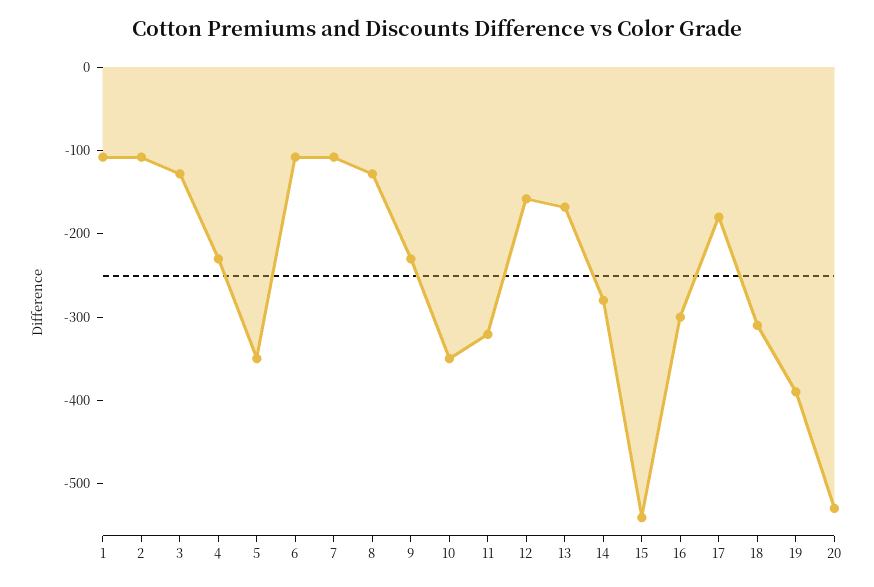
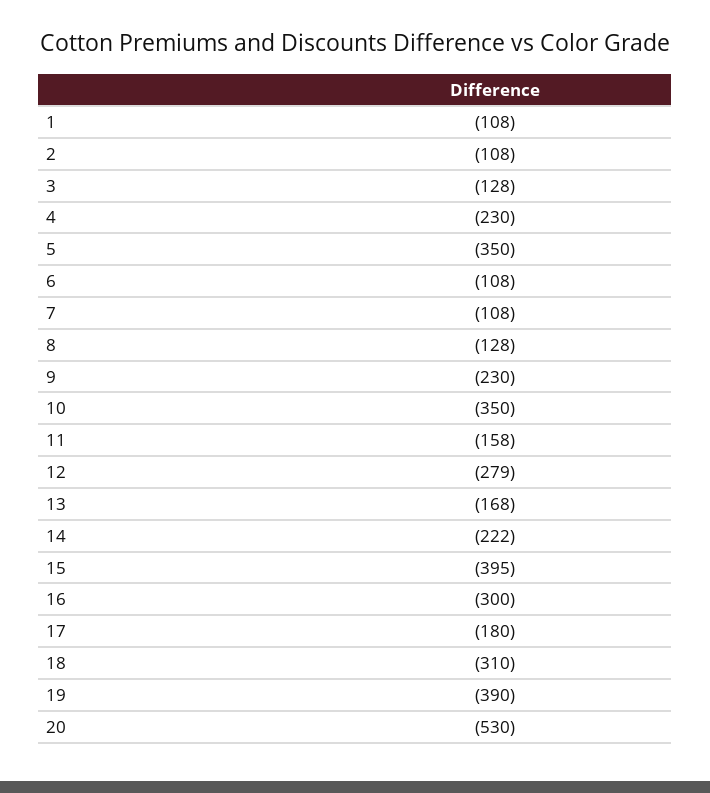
  {
    "1": -108,
    "2": -108,
    "3": -128,
    "4": -230,
    "5": -350,
    "6": -108,
    "7": -108,
    "8": -128,
    "9": -230,
    "10": -350,
-   "11": -320,
+   "11": -158,
-   "12": -160,
+   "12": -279,
    "13": -168,
-   "14": -280,
+   "14": -222,
-   "15": -540,
+   "15": -395,
    "16": -300,
    "17": -180,
    "18": -310,
    "19": -390,
    "20": -530
  }

